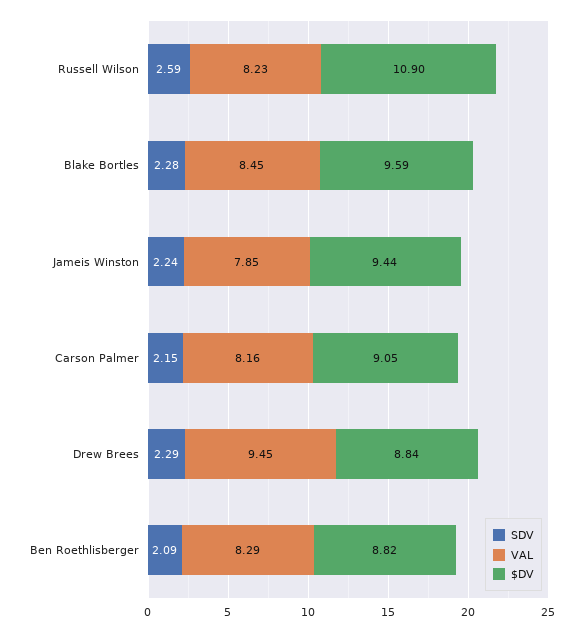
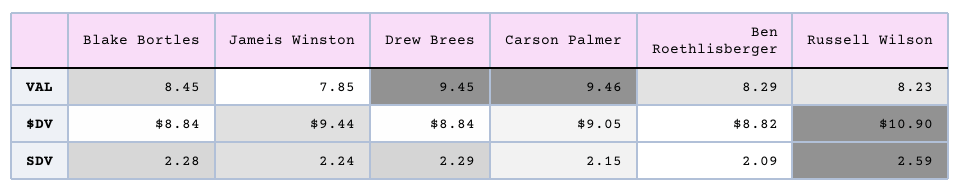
  {
    "SDV": {
      "Russell Wilson": 2.59,
      "Blake Bortles": 2.28,
      "Jameis Winston": 2.24,
      "Carson Palmer": 2.15,
      "Drew Brees": 2.29,
      "Ben Roethlisberger": 2.09
    },
    "VAL": {
      "Russell Wilson": 8.23,
      "Blake Bortles": 8.45,
      "Jameis Winston": 7.85,
-     "Carson Palmer": 8.16,
+     "Carson Palmer": 9.46,
      "Drew Brees": 9.45,
      "Ben Roethlisberger": 8.29
    },
    "$DV": {
      "Russell Wilson": 10.9,
-     "Blake Bortles": 9.59,
+     "Blake Bortles": 8.84,
      "Jameis Winston": 9.44,
      "Carson Palmer": 9.05,
      "Drew Brees": 8.84,
      "Ben Roethlisberger": 8.82
    }
  }

